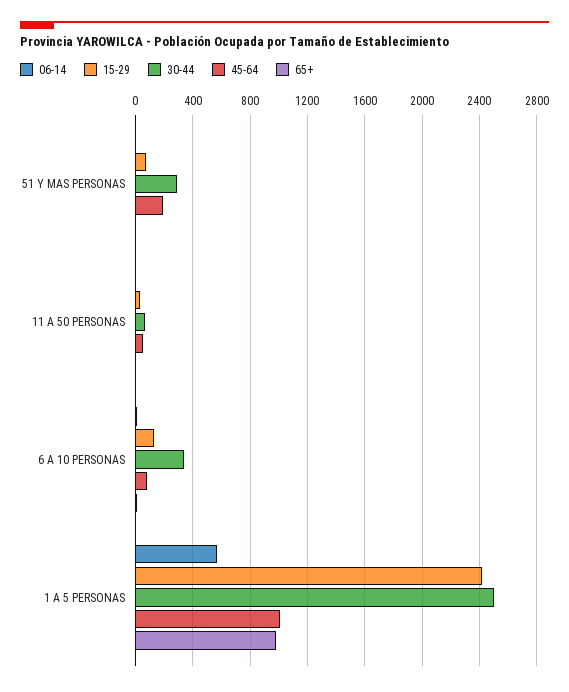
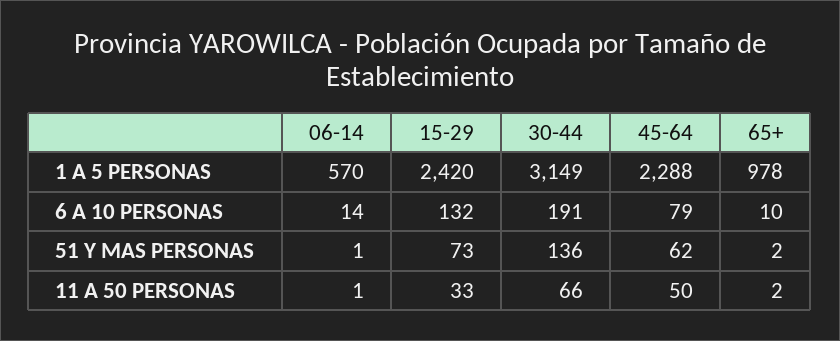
  {
    "06-14": {
      "51 Y MAS PERSONAS": 1,
      "11 A 50 PERSONAS": 1,
      "6 A 10 PERSONAS": 14,
      "1 A 5 PERSONAS": 570
    },
    "15-29": {
      "51 Y MAS PERSONAS": 73,
      "11 A 50 PERSONAS": 33,
      "6 A 10 PERSONAS": 132,
      "1 A 5 PERSONAS": 2420
    },
    "30-44": {
-     "51 Y MAS PERSONAS": 300,
+     "51 Y MAS PERSONAS": 136,
      "11 A 50 PERSONAS": 66,
-     "6 A 10 PERSONAS": 350,
+     "6 A 10 PERSONAS": 191,
-     "1 A 5 PERSONAS": 2500
+     "1 A 5 PERSONAS": 3149
    },
    "45-64": {
-     "51 Y MAS PERSONAS": 200,
+     "51 Y MAS PERSONAS": 62,
      "11 A 50 PERSONAS": 50,
      "6 A 10 PERSONAS": 79,
-     "1 A 5 PERSONAS": 1000
+     "1 A 5 PERSONAS": 2288
    },
    "65+": {
      "51 Y MAS PERSONAS": 2,
      "11 A 50 PERSONAS": 2,
      "6 A 10 PERSONAS": 10,
      "1 A 5 PERSONAS": 978
    }
  }

